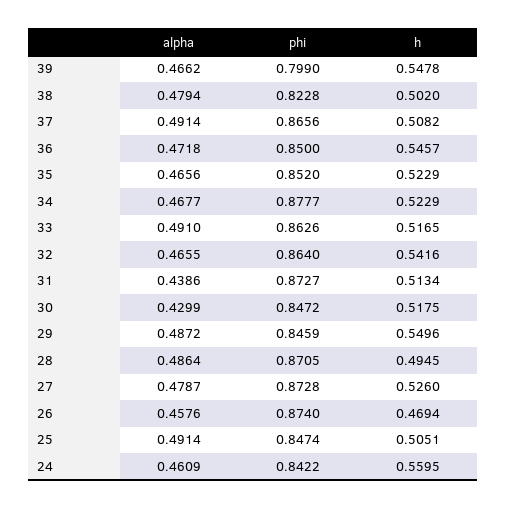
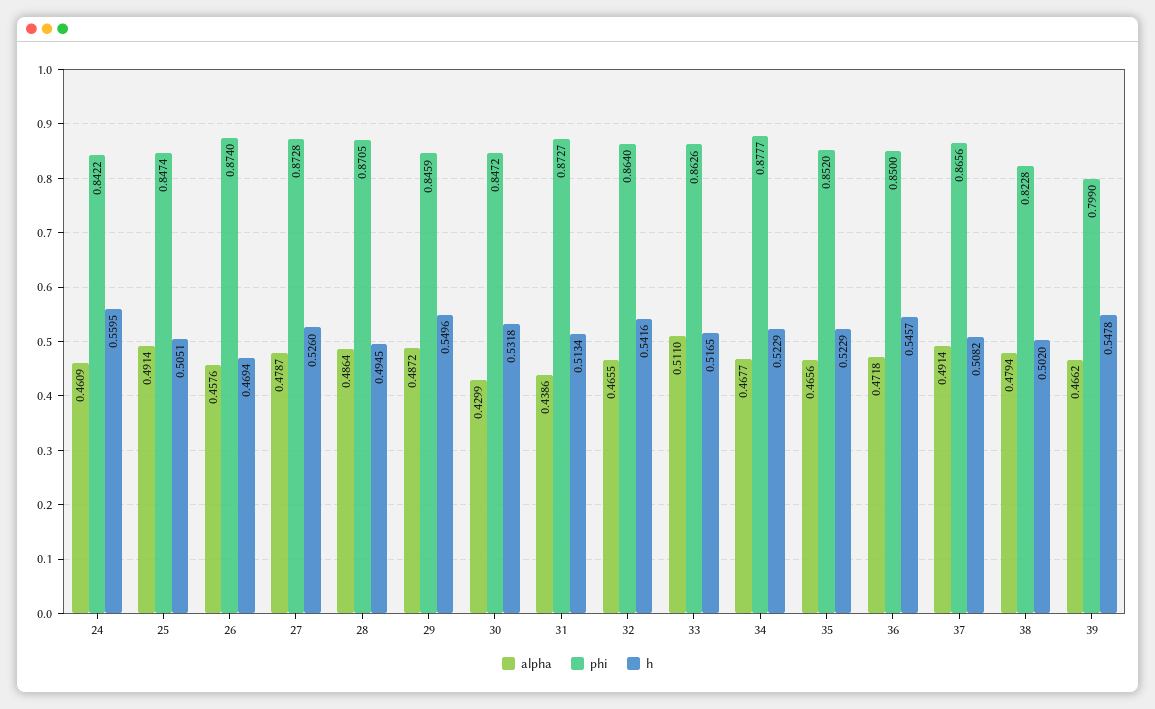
  {
    "alpha": {
      "39": 0.4662,
      "38": 0.4794,
      "37": 0.4914,
      "36": 0.4718,
      "35": 0.4656,
      "34": 0.4677,
-     "33": 0.491,
+     "33": 0.511,
      "32": 0.4655,
      "31": 0.4386,
      "30": 0.4299,
      "29": 0.4872,
      "28": 0.4864,
      "27": 0.4787,
      "26": 0.4576,
      "25": 0.4914,
      "24": 0.4609
    },
    "phi": {
      "39": 0.799,
      "38": 0.8228,
      "37": 0.8656,
      "36": 0.85,
      "35": 0.852,
      "34": 0.8777,
      "33": 0.8626,
      "32": 0.864,
      "31": 0.8727,
      "30": 0.8472,
      "29": 0.8459,
      "28": 0.8705,
      "27": 0.8728,
      "26": 0.874,
      "25": 0.8474,
      "24": 0.8422
    },
    "h": {
      "39": 0.5478,
      "38": 0.502,
      "37": 0.5082,
      "36": 0.5457,
      "35": 0.5229,
      "34": 0.5229,
      "33": 0.5165,
      "32": 0.5416,
      "31": 0.5134,
-     "30": 0.5175,
+     "30": 0.5318,
      "29": 0.5496,
      "28": 0.4945,
      "27": 0.526,
      "26": 0.4694,
      "25": 0.5051,
      "24": 0.5595
    }
  }

